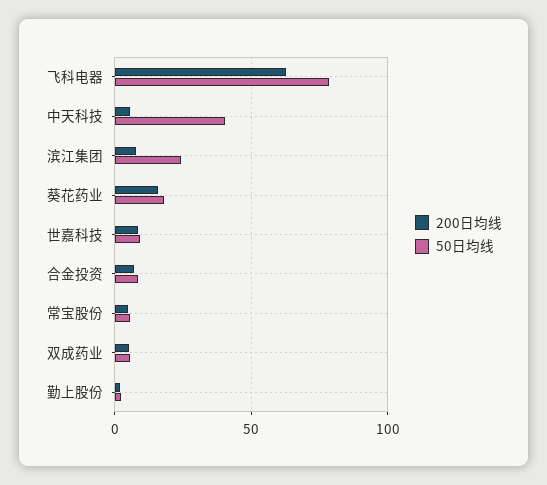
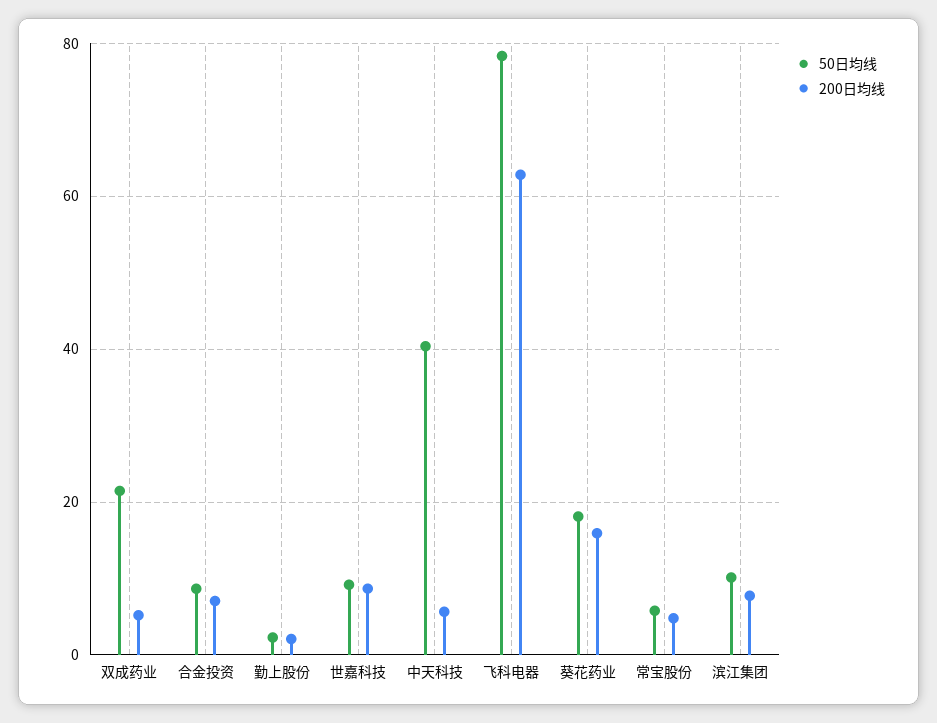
  {
    "200日均线": {
      "飞科电器": 62,
      "中天科技": 6,
      "滨江集团": 8,
      "葵花药业": 16,
      "世嘉科技": 8,
      "合金投资": 8,
      "常宝股份": 4,
      "双成药业": 6,
      "勤上股份": 2
    },
    "50日均线": {
      "飞科电器": 78,
      "中天科技": 40,
-     "滨江集团": 25,
+     "滨江集团": 10,
      "葵花药业": 18,
      "世嘉科技": 10,
      "合金投资": 8,
      "常宝股份": 6,
-     "双成药业": 5,
+     "双成药业": 22,
      "勤上股份": 2
    }
  }

